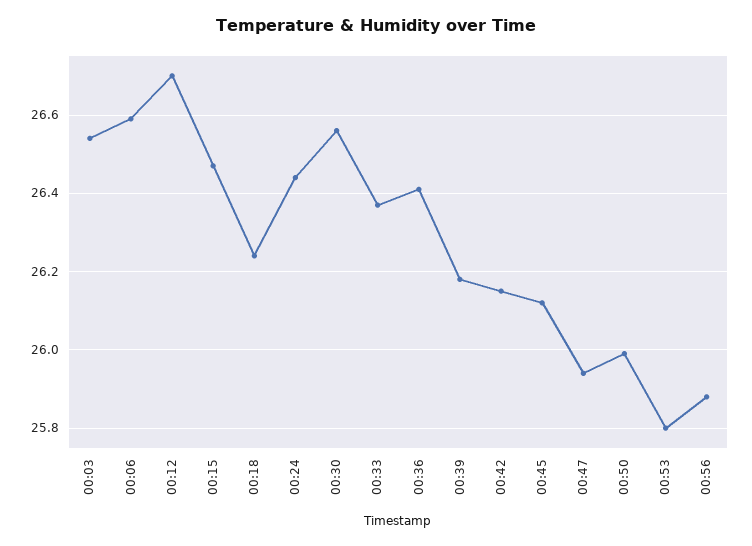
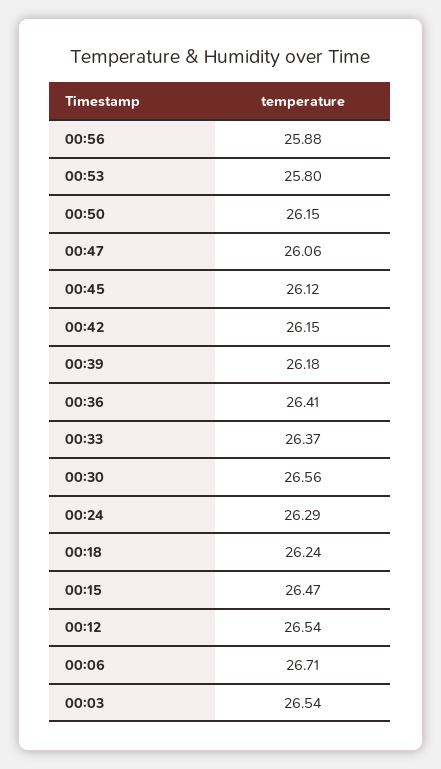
  {
    "00:03": 26.54,
-   "00:06": 26.6,
+   "00:06": 26.71,
-   "00:12": 26.7,
+   "00:12": 26.54,
    "00:15": 26.47,
    "00:18": 26.24,
-   "00:24": 26.45,
+   "00:24": 26.29,
    "00:30": 26.56,
    "00:33": 26.37,
    "00:36": 26.41,
    "00:39": 26.18,
    "00:42": 26.15,
    "00:45": 26.12,
-   "00:47": 25.95,
+   "00:47": 26.06,
-   "00:50": 26,
+   "00:50": 26.15,
    "00:53": 25.8,
    "00:56": 25.88
  }

